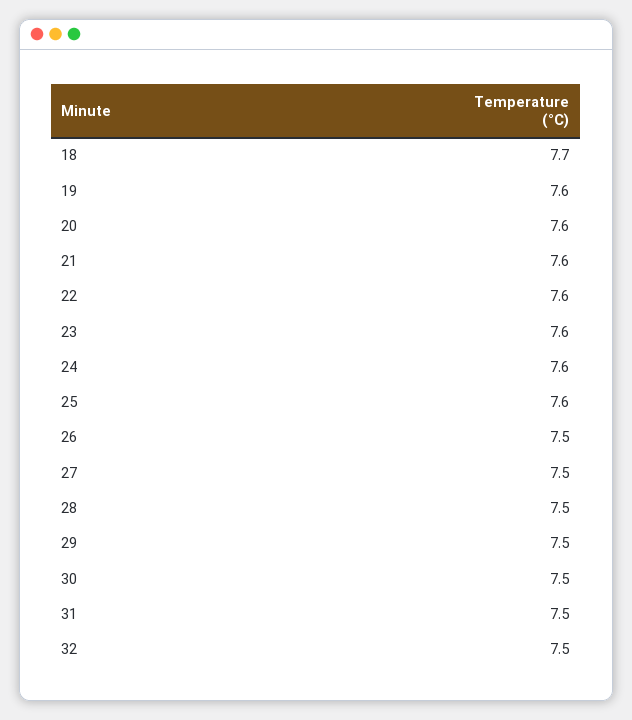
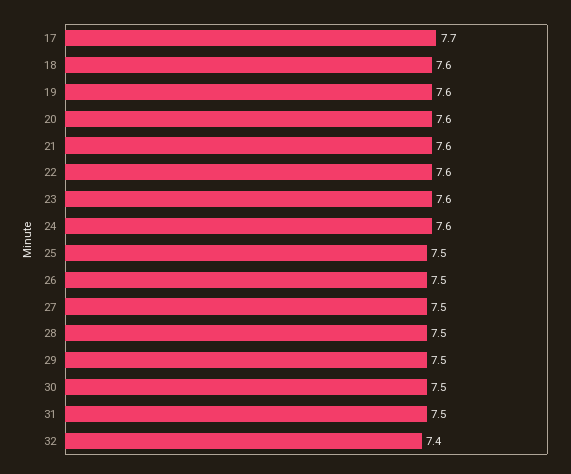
  {
-   "18": 7.7,
+   "18": 7.6,
    "19": 7.6,
    "20": 7.6,
    "21": 7.6,
    "22": 7.6,
    "23": 7.6,
    "24": 7.6,
-   "25": 7.6,
+   "25": 7.5,
    "26": 7.5,
    "27": 7.5,
    "28": 7.5,
    "29": 7.5,
    "30": 7.5,
    "31": 7.5,
-   "32": 7.5
+   "32": 7.4,
+   "17": 7.7
  }

